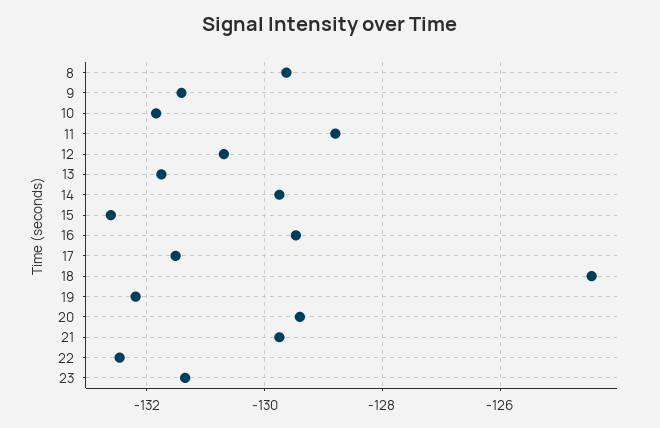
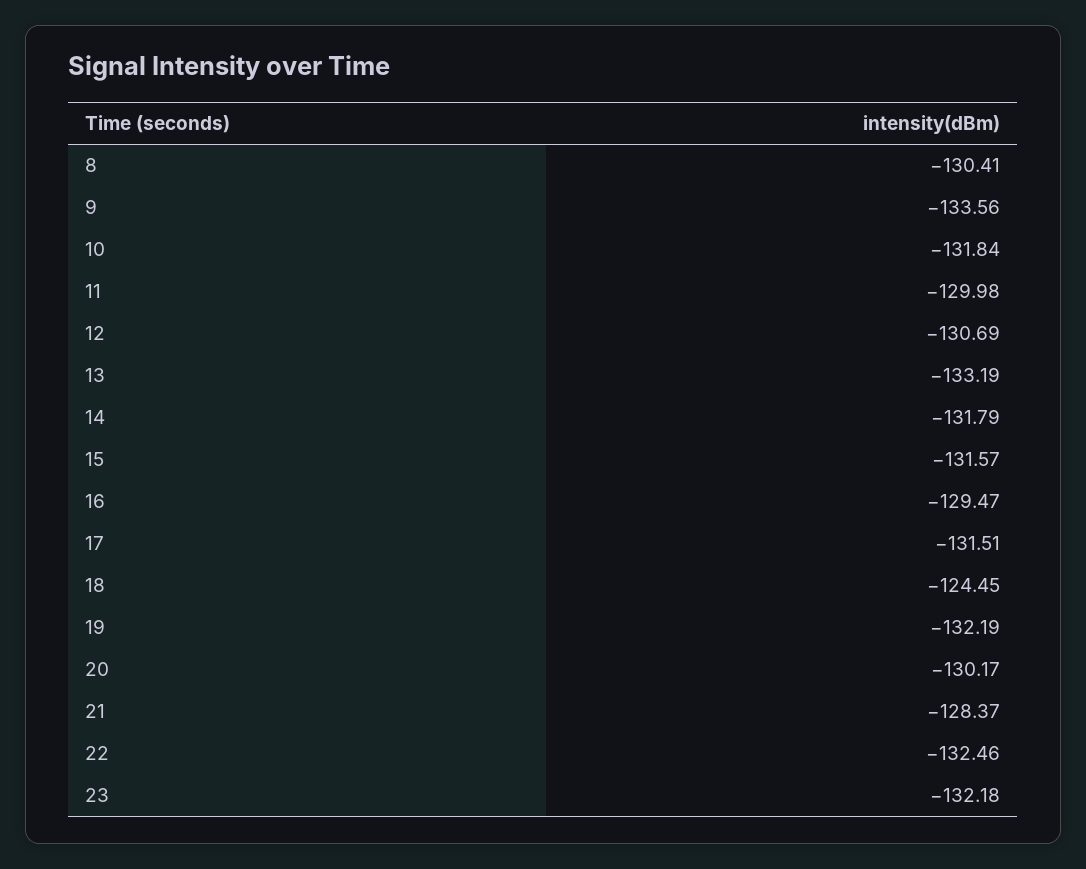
  {
-   "8": -129.6,
+   "8": -130.41,
-   "9": -131.4,
+   "9": -133.56,
    "10": -131.84,
-   "11": -128.8,
+   "11": -129.98,
    "12": -130.69,
-   "13": -131.8,
+   "13": -133.19,
-   "14": -129.8,
+   "14": -131.79,
-   "15": -132.6,
+   "15": -131.57,
    "16": -129.47,
    "17": -131.51,
    "18": -124.45,
    "19": -132.19,
-   "20": -129.4,
+   "20": -130.17,
-   "21": -129.8,
+   "21": -128.37,
    "22": -132.46,
-   "23": -131.4
+   "23": -132.18
  }

